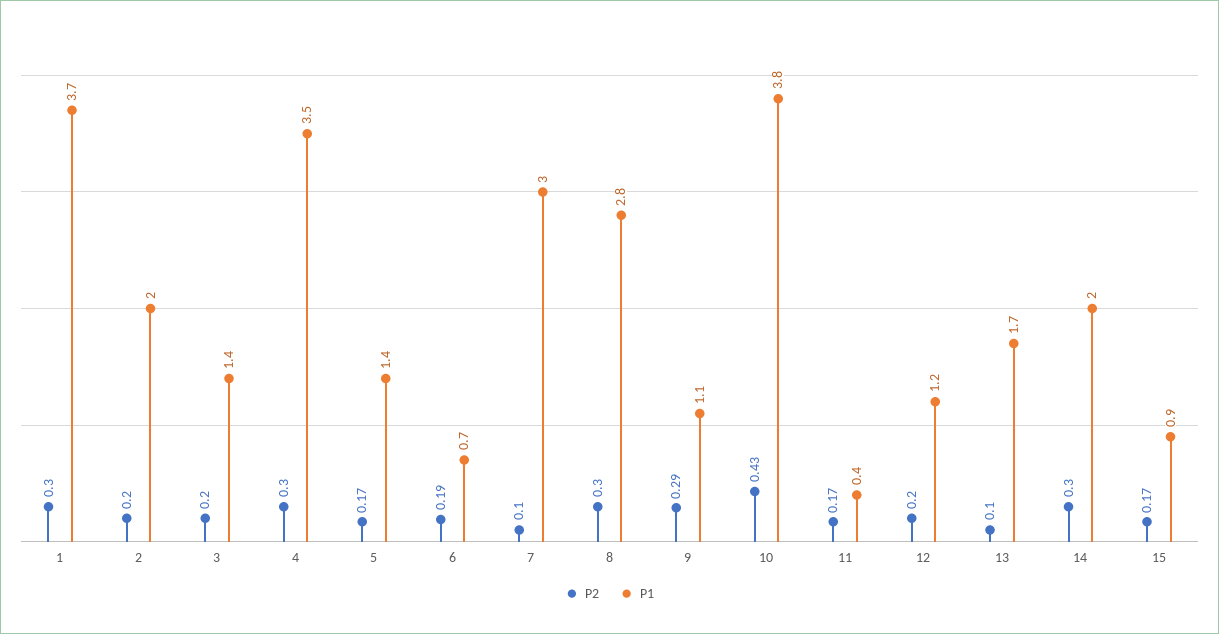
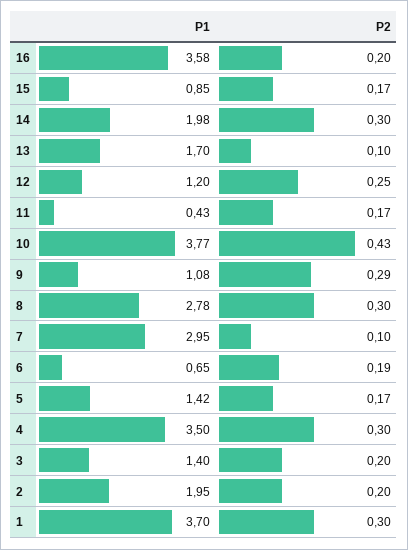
  {
    "P2": {
      "1": 0.3,
      "2": 0.2,
      "3": 0.2,
      "4": 0.3,
      "5": 0.17,
      "6": 0.19,
      "7": 0.1,
      "8": 0.3,
      "9": 0.29,
      "10": 0.43,
      "11": 0.17,
-     "12": 0.2,
+     "12": 0.25,
      "13": 0.1,
      "14": 0.3,
-     "15": 0.17
+     "15": 0.17,
+     "16": 0.2
    },
    "P1": {
      "1": 3.7,
      "2": 1.95,
      "3": 1.4,
      "4": 3.5,
      "5": 1.42,
      "6": 0.65,
      "7": 2.95,
      "8": 2.78,
      "9": 1.08,
      "10": 3.77,
      "11": 0.43,
      "12": 1.2,
      "13": 1.7,
      "14": 1.98,
-     "15": 0.85
+     "15": 0.85,
+     "16": 3.58
    }
  }

